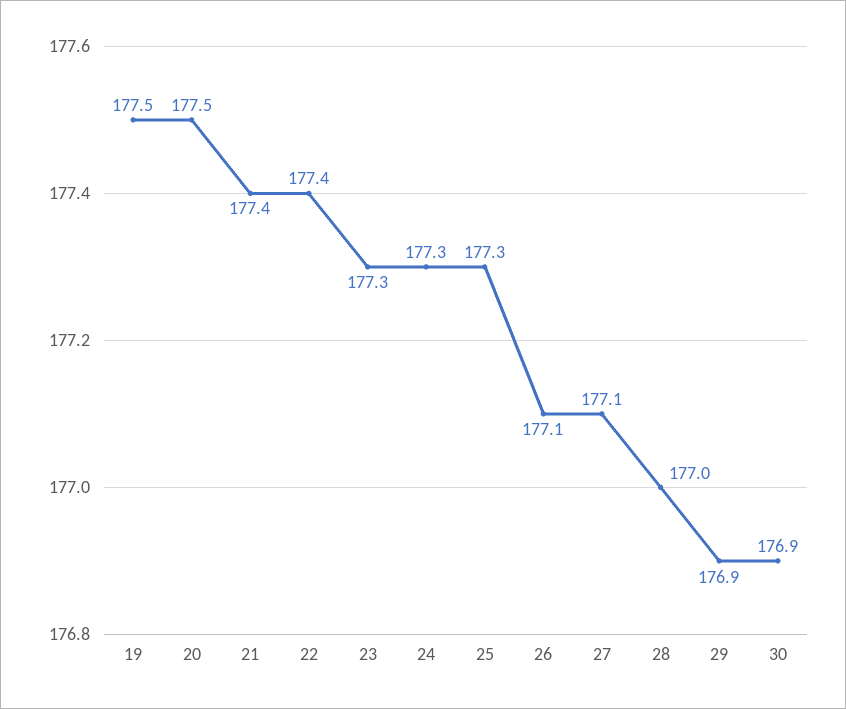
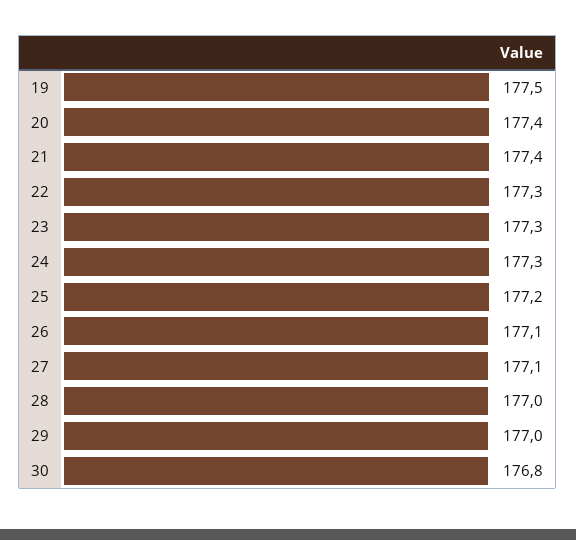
  {
    "19": 177.5,
-   "20": 177.5,
+   "20": 177.4,
    "21": 177.4,
-   "22": 177.4,
+   "22": 177.3,
    "23": 177.3,
    "24": 177.3,
-   "25": 177.3,
+   "25": 177.2,
    "26": 177.1,
    "27": 177.1,
    "28": 177,
-   "29": 176.9,
+   "29": 177,
-   "30": 176.9
+   "30": 176.8
  }

